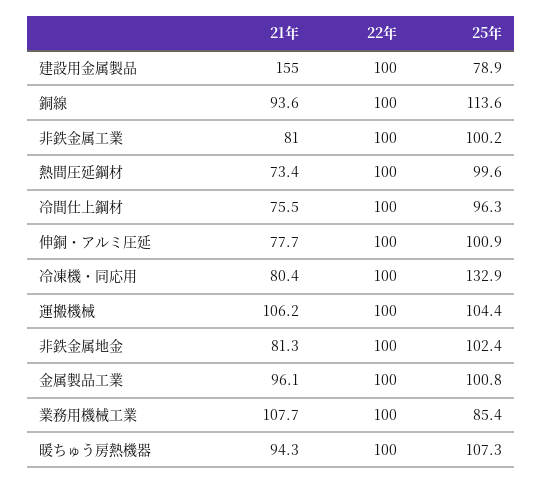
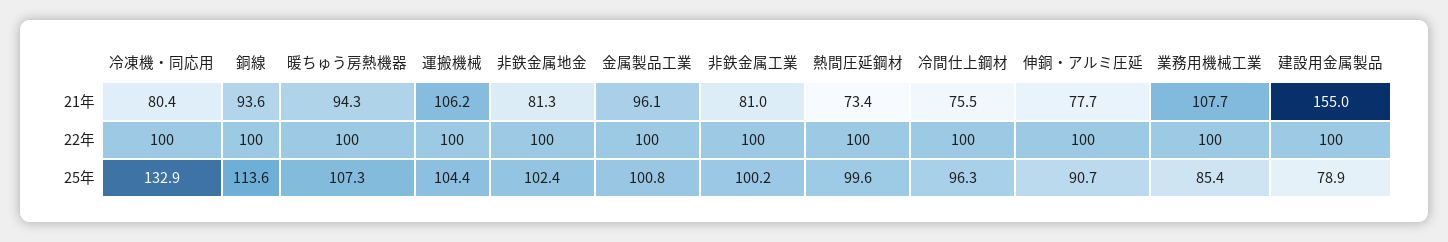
  {
    "21年": {
      "建設用金属製品": 155,
      "銅線": 93.6,
      "非鉄金属工業": 81,
      "熱間圧延鋼材": 73.4,
      "冷間仕上鋼材": 75.5,
      "伸銅・アルミ圧延": 77.7,
      "冷凍機・同応用": 80.4,
      "運搬機械": 106.2,
      "非鉄金属地金": 81.3,
      "金属製品工業": 96.1,
      "業務用機械工業": 107.7,
      "暖ちゅう房熱機器": 94.3
    },
    "22年": {
      "建設用金属製品": 100,
      "銅線": 100,
      "非鉄金属工業": 100,
      "熱間圧延鋼材": 100,
      "冷間仕上鋼材": 100,
      "伸銅・アルミ圧延": 100,
      "冷凍機・同応用": 100,
      "運搬機械": 100,
      "非鉄金属地金": 100,
      "金属製品工業": 100,
      "業務用機械工業": 100,
      "暖ちゅう房熱機器": 100
    },
    "25年": {
      "建設用金属製品": 78.9,
      "銅線": 113.6,
      "非鉄金属工業": 100.2,
      "熱間圧延鋼材": 99.6,
      "冷間仕上鋼材": 96.3,
-     "伸銅・アルミ圧延": 100.9,
+     "伸銅・アルミ圧延": 90.7,
      "冷凍機・同応用": 132.9,
      "運搬機械": 104.4,
      "非鉄金属地金": 102.4,
      "金属製品工業": 100.8,
      "業務用機械工業": 85.4,
      "暖ちゅう房熱機器": 107.3
    }
  }

